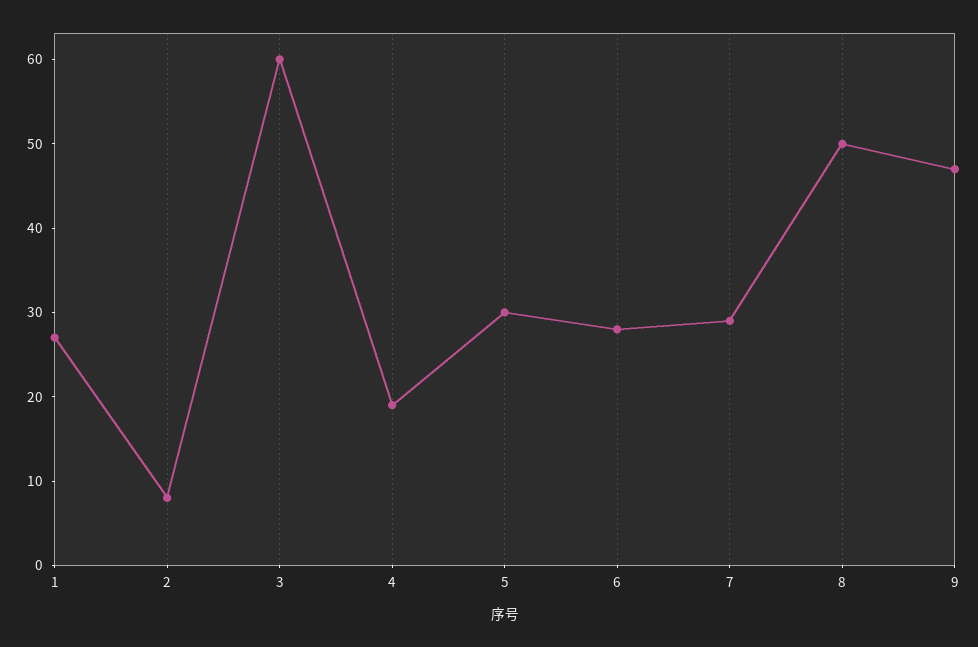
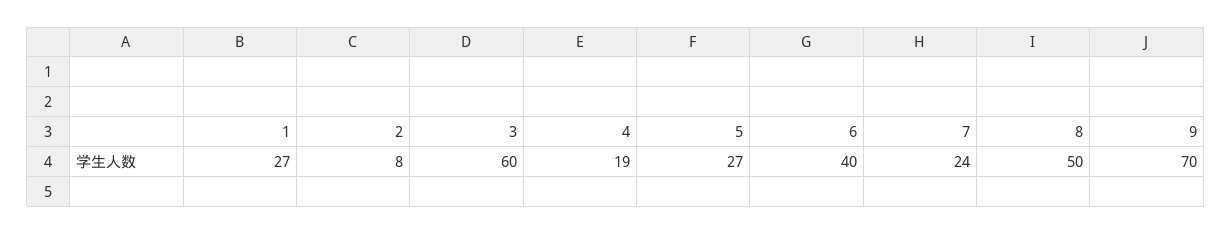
  {
    "1": 27,
    "2": 8,
    "3": 60,
    "4": 19,
-   "5": 30,
+   "5": 27,
-   "6": 28,
+   "6": 40,
-   "7": 29,
+   "7": 24,
    "8": 50,
-   "9": 47
+   "9": 70
  }

